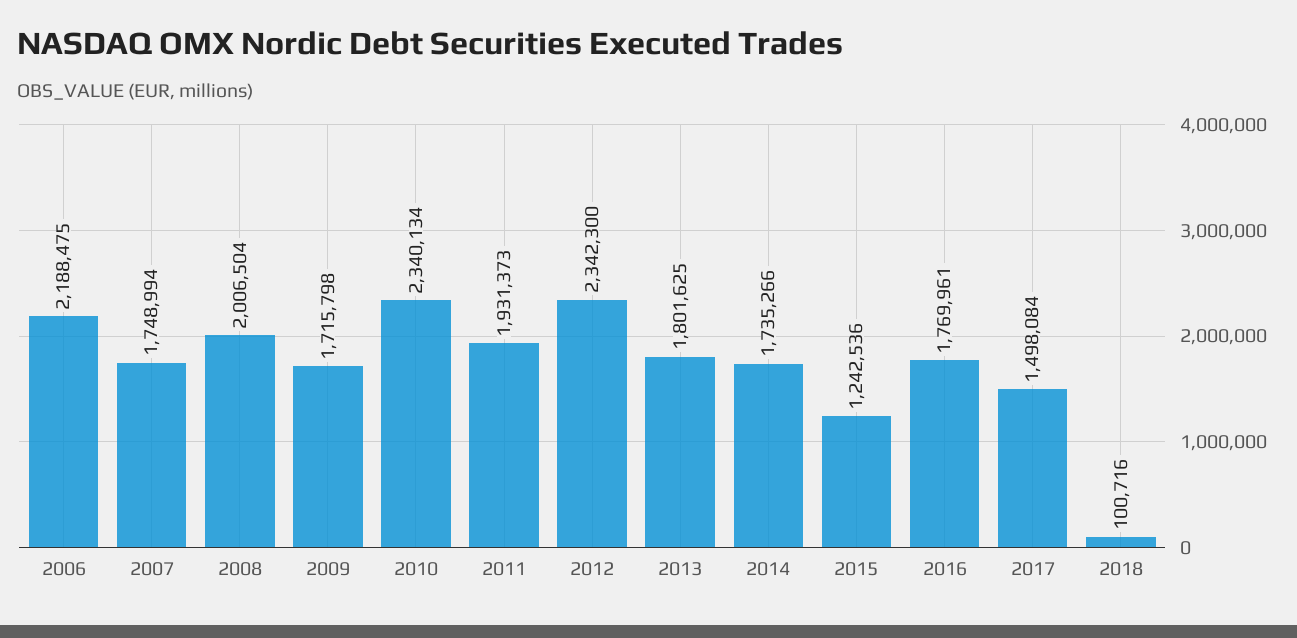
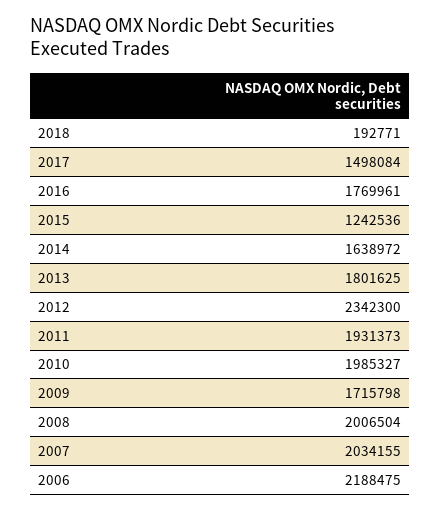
  {
    "2006": 2188475,
-   "2007": 1748994,
+   "2007": 2034155,
    "2008": 2006504,
    "2009": 1715798,
-   "2010": 2340134,
+   "2010": 1985327,
    "2011": 1931373,
    "2012": 2342300,
    "2013": 1801625,
-   "2014": 1735266,
+   "2014": 1638972,
    "2015": 1242536,
    "2016": 1769961,
    "2017": 1498084,
-   "2018": 100716
+   "2018": 192771
  }

